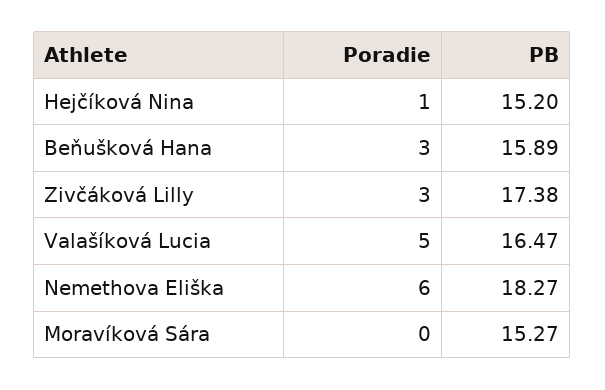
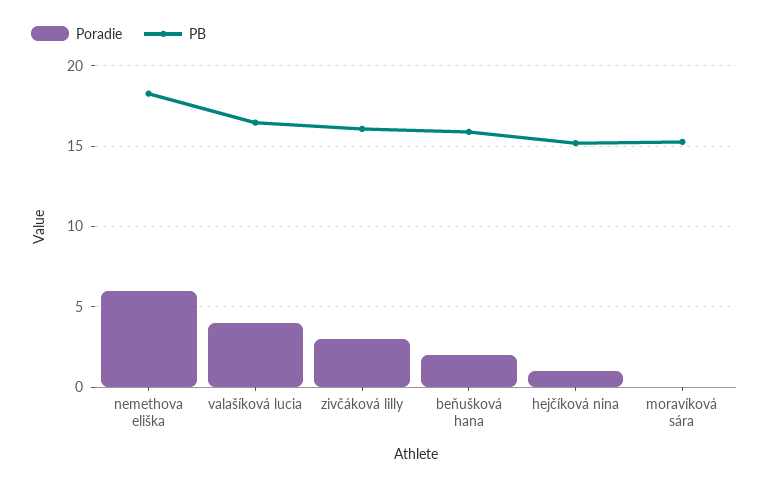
  {
    "Poradie": {
      "Hejčíková Nina": 1,
-     "Beňušková Hana": 3,
+     "Beňušková Hana": 2,
      "Zivčáková Lilly": 3,
-     "Valašíková Lucia": 5,
+     "Valašíková Lucia": 4,
      "Nemethova Eliška": 6,
      "Moravíková Sára": 0
    },
    "PB": {
      "Hejčíková Nina": 15.2,
      "Beňušková Hana": 15.89,
-     "Zivčáková Lilly": 17.38,
+     "Zivčáková Lilly": 16,
      "Valašíková Lucia": 16.47,
      "Nemethova Eliška": 18.27,
      "Moravíková Sára": 15.27
    }
  }

